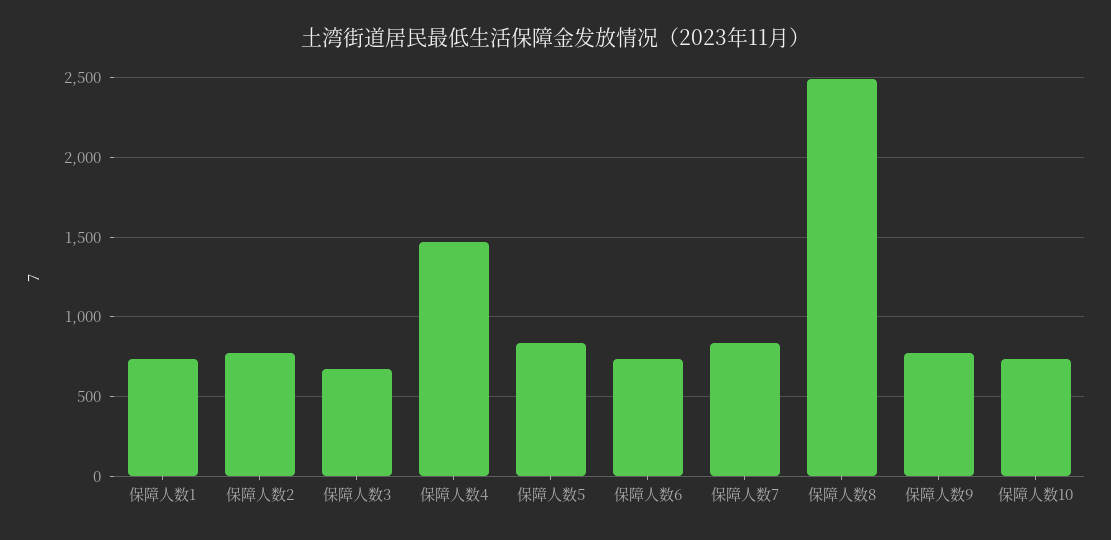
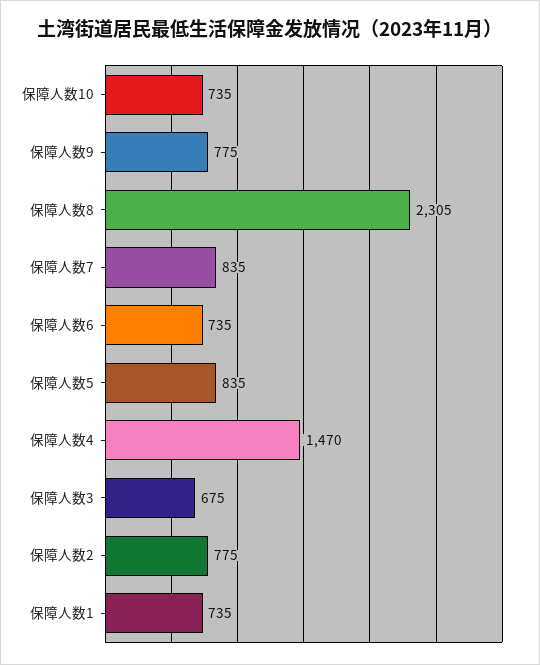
  {
    "保障人数1": 735,
    "保障人数2": 775,
    "保障人数3": 675,
    "保障人数4": 1470,
    "保障人数5": 835,
    "保障人数6": 735,
    "保障人数7": 835,
-   "保障人数8": 2500,
+   "保障人数8": 2305,
    "保障人数9": 775,
    "保障人数10": 735
  }

